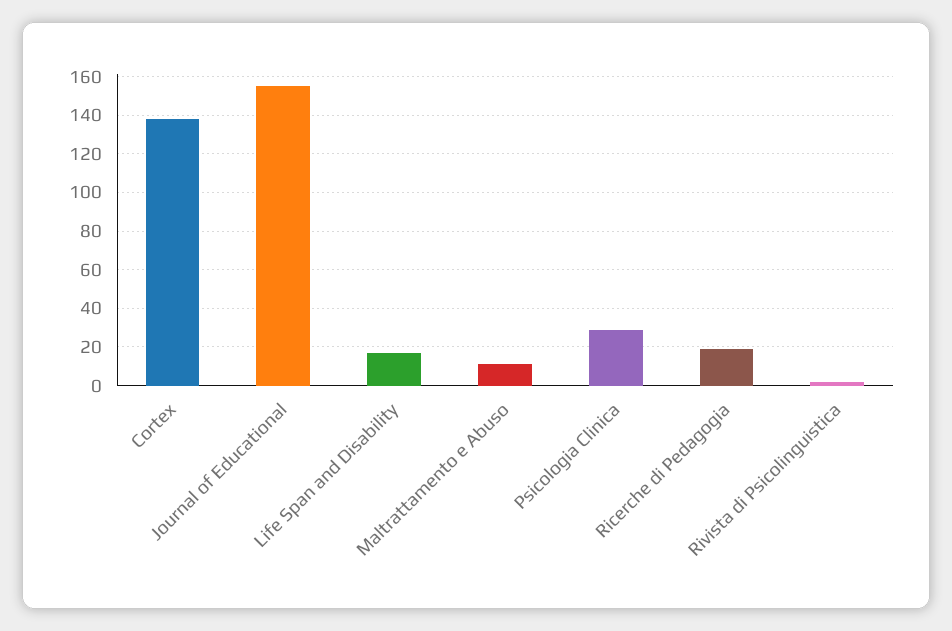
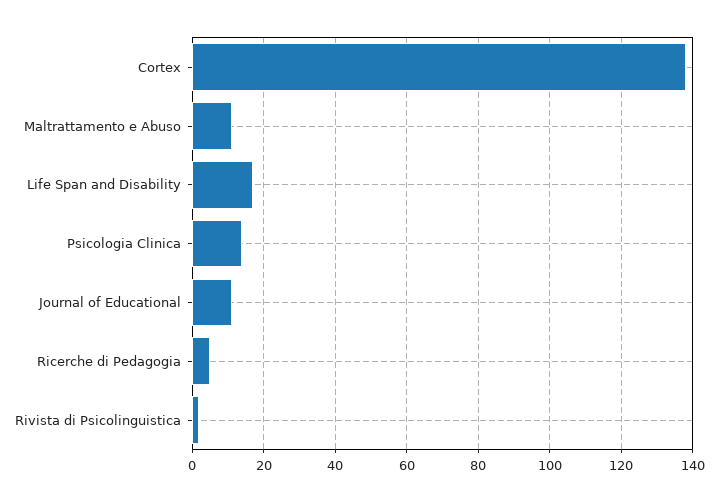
  {
    "Cortex": 140,
-   "Journal of Educational": 155,
+   "Journal of Educational": 10,
    "Life Span and Disability": 15,
    "Maltrattamento e Abuso": 10,
-   "Psicologia Clinica": 30,
+   "Psicologia Clinica": 15,
-   "Ricerche di Pedagogia": 20,
+   "Ricerche di Pedagogia": 5,
    "Rivista di Psicolinguistica": 0
  }

